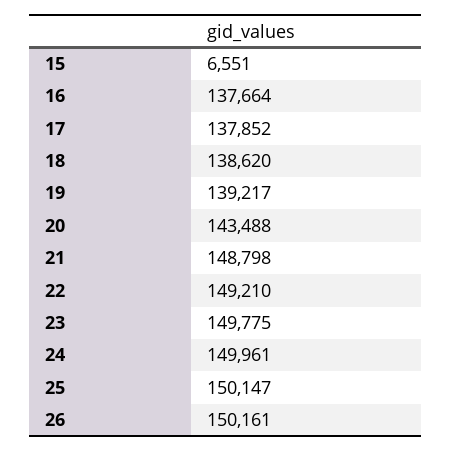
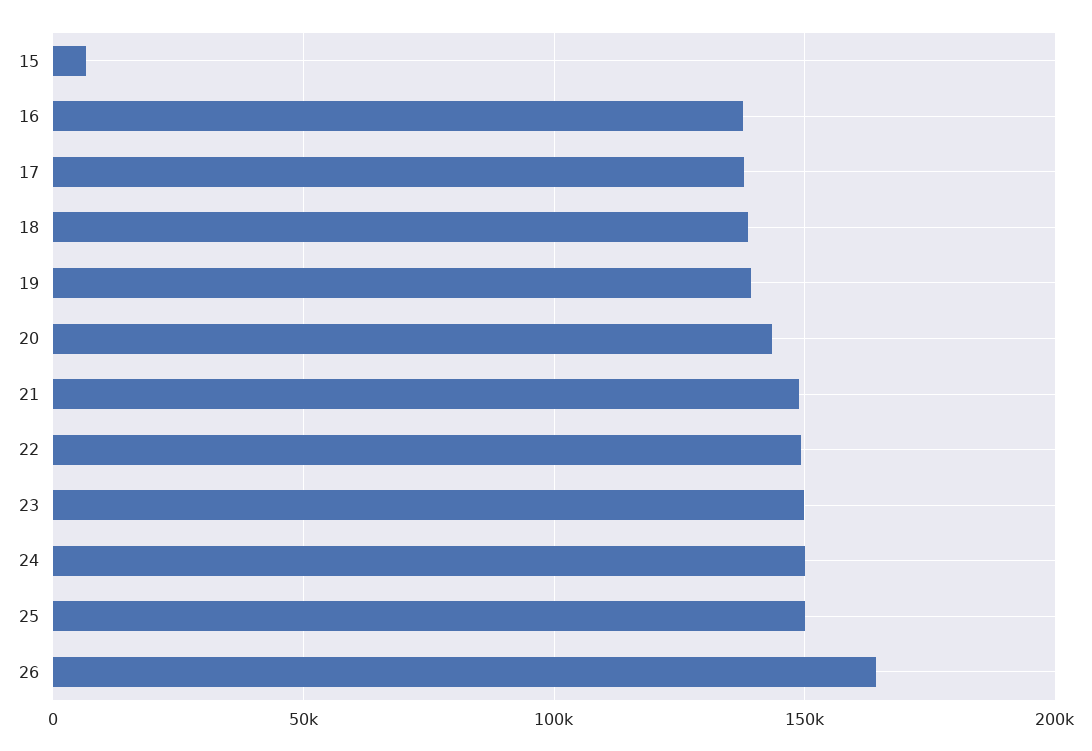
  {
    "15": 6551,
    "16": 137664,
    "17": 137852,
    "18": 138620,
    "19": 139217,
    "20": 143488,
    "21": 148798,
    "22": 149210,
    "23": 149775,
    "24": 149961,
    "25": 150147,
-   "26": 150161
+   "26": 165000
  }

